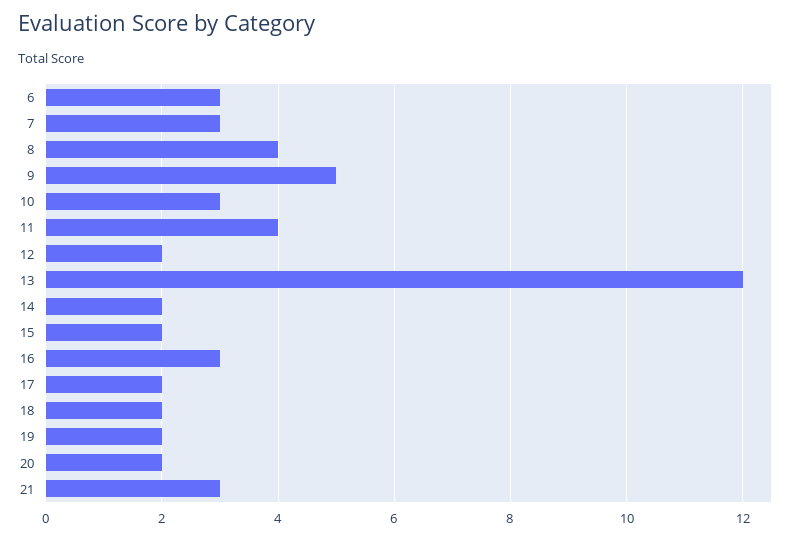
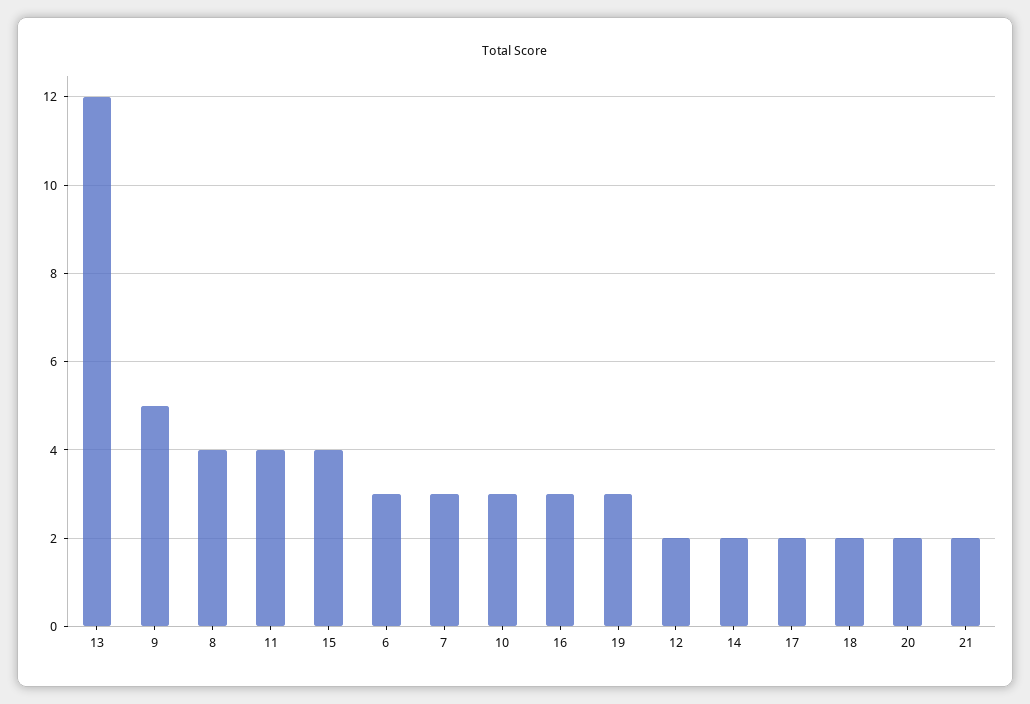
  {
    "6": 3,
    "7": 3,
    "8": 4,
    "9": 5,
    "10": 3,
    "11": 4,
    "12": 2,
    "13": 12,
    "14": 2,
-   "15": 2,
+   "15": 4,
    "16": 3,
    "17": 2,
    "18": 2,
-   "19": 2,
+   "19": 3,
    "20": 2,
-   "21": 3
+   "21": 2
  }

